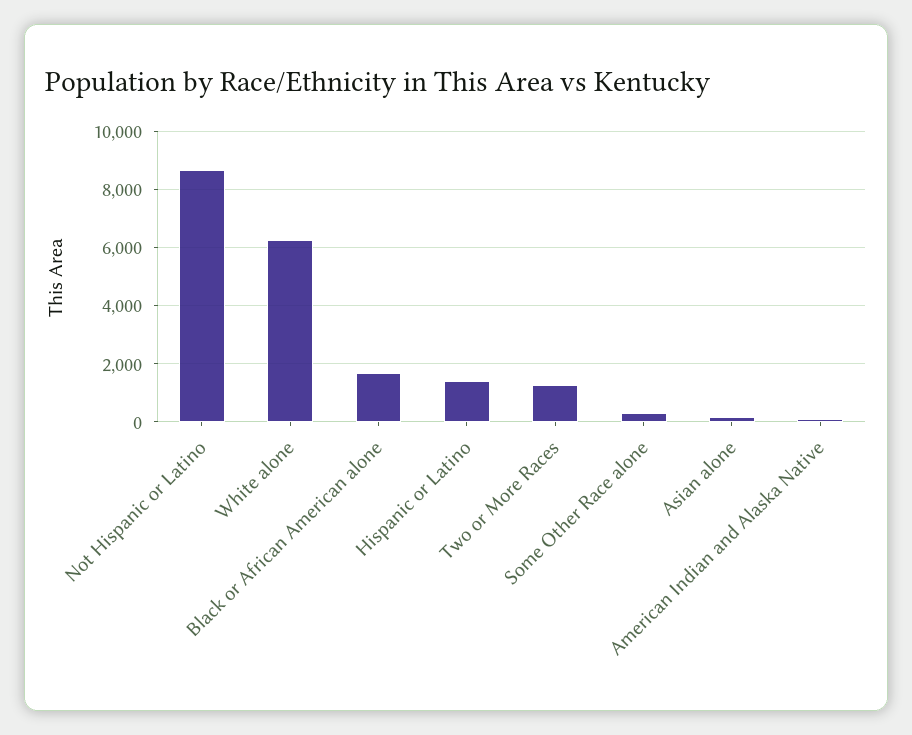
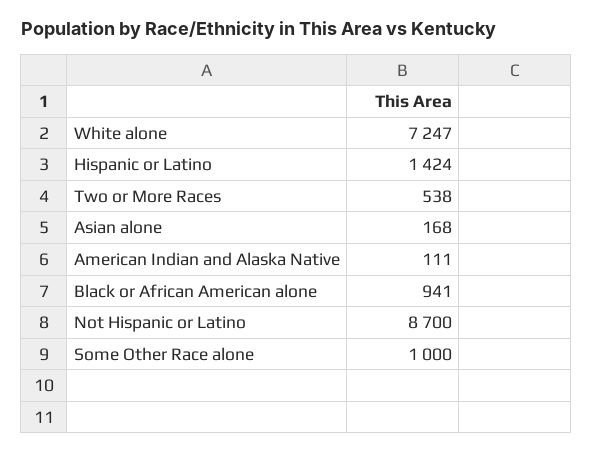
  {
    "Not Hispanic or Latino": 8700,
-   "White alone": 6250,
+   "White alone": 7247,
-   "Black or African American alone": 1750,
+   "Black or African American alone": 941,
    "Hispanic or Latino": 1424,
-   "Two or More Races": 1250,
+   "Two or More Races": 538,
-   "Some Other Race alone": 250,
+   "Some Other Race alone": 1000,
    "Asian alone": 168,
    "American Indian and Alaska Native": 111
  }

